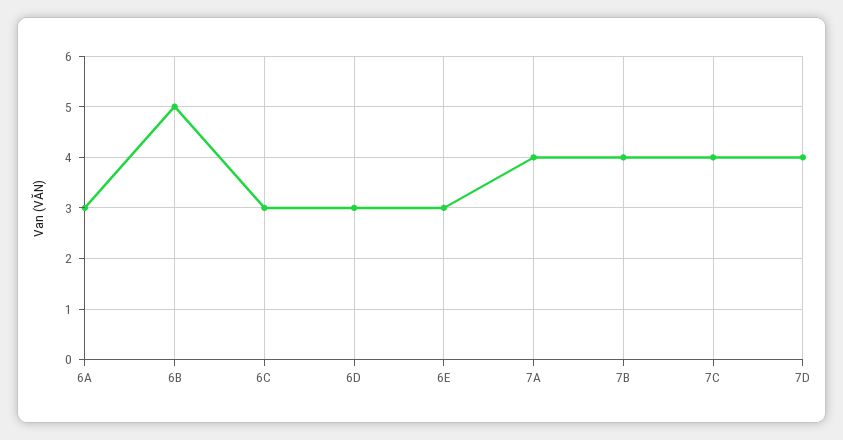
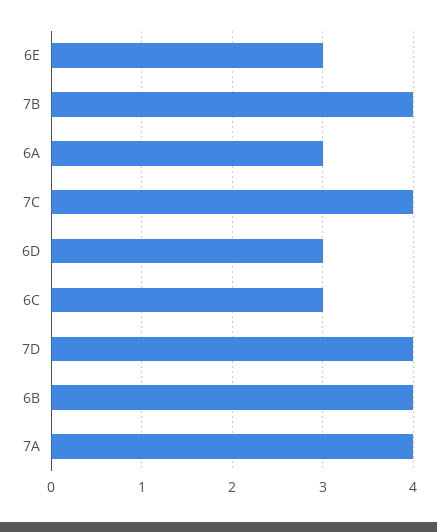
  {
    "6A": 3,
-   "6B": 5,
+   "6B": 4,
    "6C": 3,
    "6D": 3,
    "6E": 3,
    "7A": 4,
    "7B": 4,
    "7C": 4,
    "7D": 4
  }

